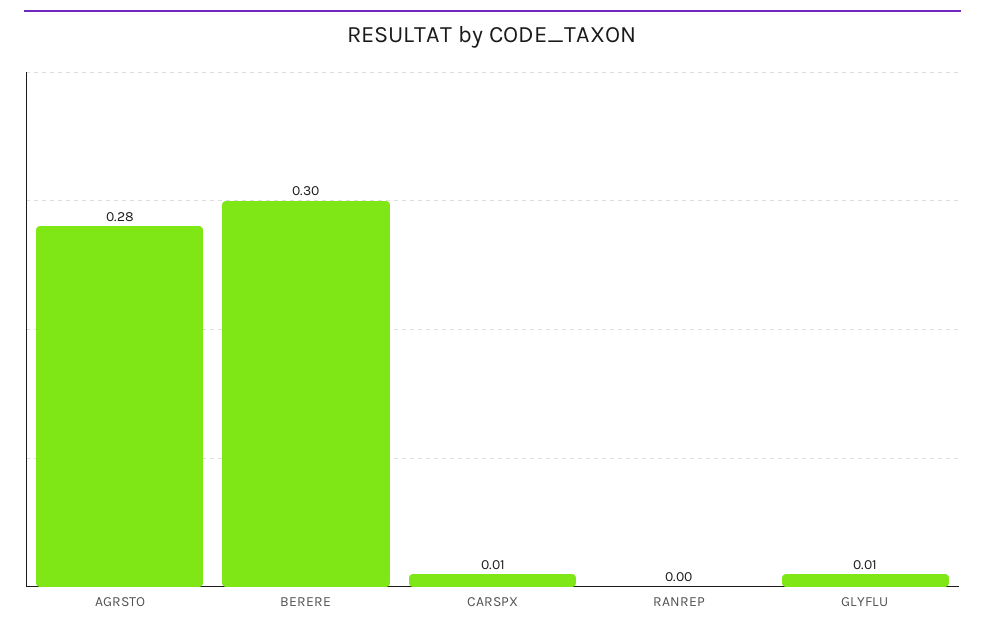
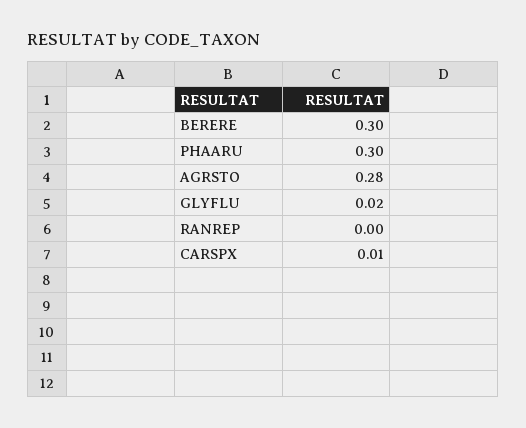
  {
    "AGRSTO": 0.28,
    "BERERE": 0.3,
    "CARSPX": 0.01,
    "RANREP": 0,
-   "GLYFLU": 0.01
+   "GLYFLU": 0.02,
+   "PHAARU": 0.3
  }

